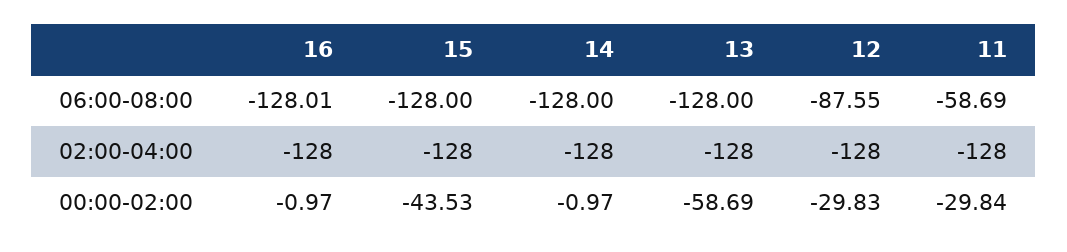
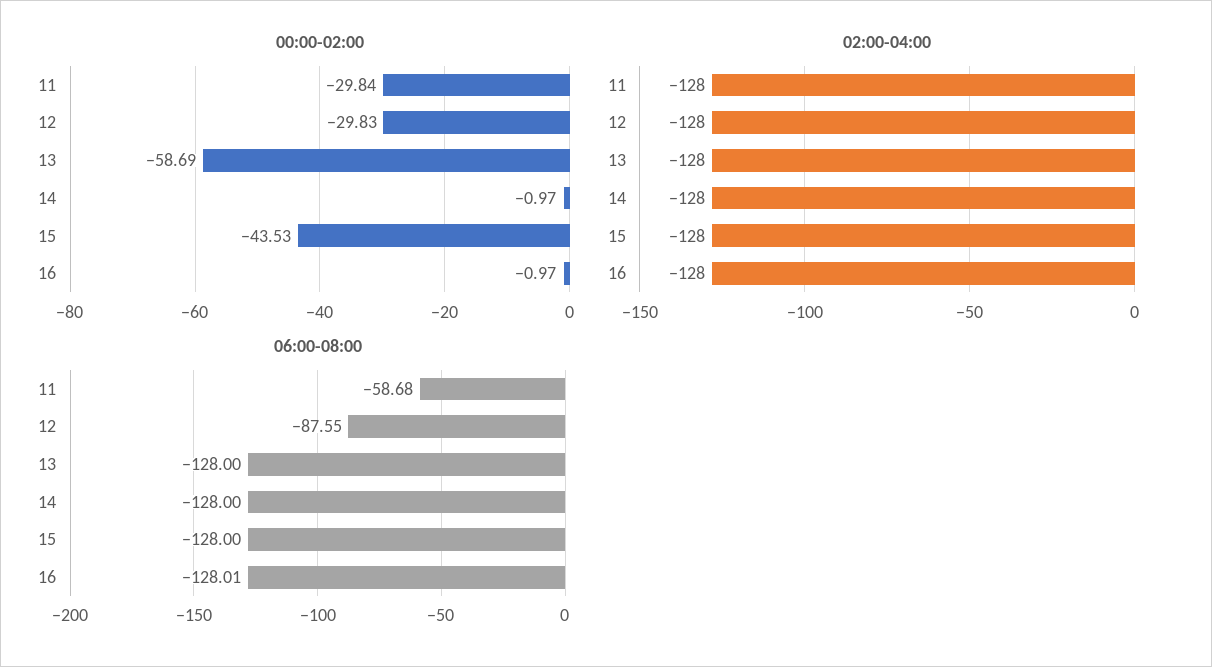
  {
    "06:00-08:00": {
      "16": -128.01,
      "15": -128,
      "14": -128,
      "13": -128,
      "12": -87.55,
-     "11": -58.69
+     "11": -58.68
    },
    "02:00-04:00": {
      "16": -128,
      "15": -128,
      "14": -128,
      "13": -128,
      "12": -128,
      "11": -128
    },
    "00:00-02:00": {
      "16": -0.97,
      "15": -43.53,
      "14": -0.97,
      "13": -58.69,
      "12": -29.83,
      "11": -29.84
    }
  }

